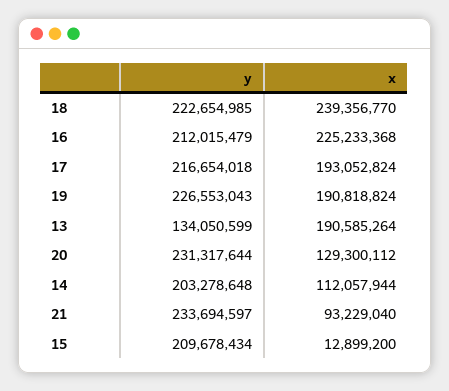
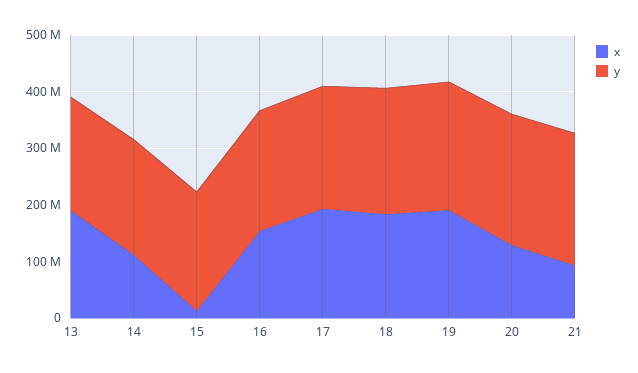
  {
    "y": {
      "18": 222654985,
      "16": 212015479,
      "17": 216654018,
      "19": 226553043,
-     "13": 134050599,
+     "13": 200000000,
      "20": 231317644,
      "14": 203278648,
      "21": 233694597,
      "15": 209678434
    },
    "x": {
-     "18": 239356770,
+     "18": 180000000,
-     "16": 225233368,
+     "16": 160000000,
      "17": 193052824,
      "19": 190818824,
      "13": 190585264,
      "20": 129300112,
      "14": 112057944,
      "21": 93229040,
      "15": 12899200
    }
  }

